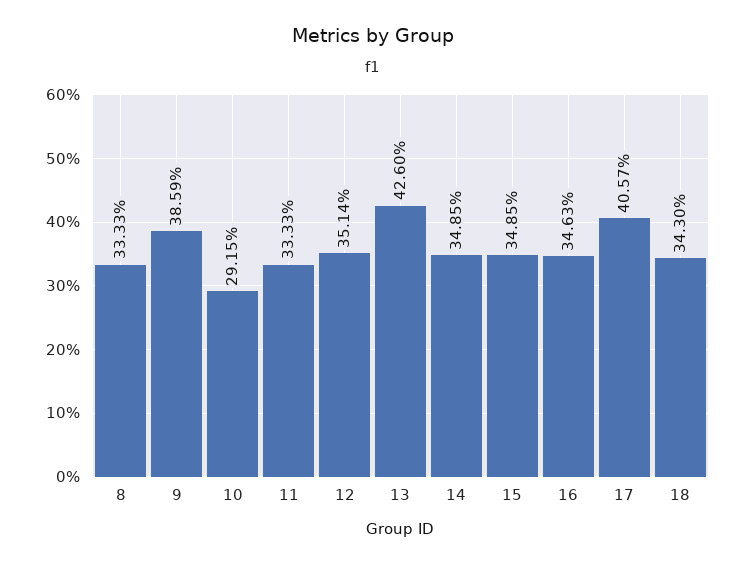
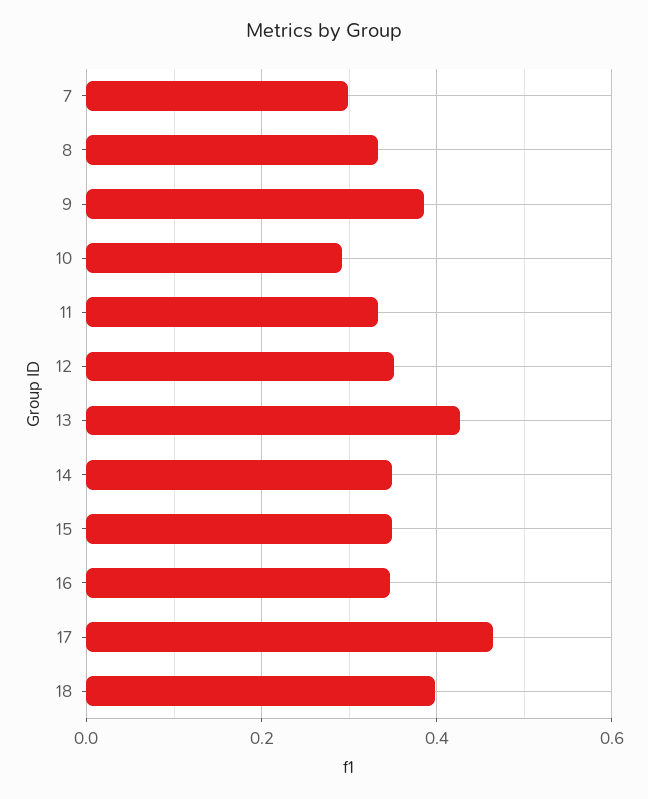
  {
    "8": 0.3333,
    "9": 0.3859,
    "10": 0.2915,
    "11": 0.3333,
    "12": 0.3514,
    "13": 0.426,
    "14": 0.3485,
    "15": 0.3485,
    "16": 0.3463,
-   "17": 0.4057,
+   "17": 0.46,
-   "18": 0.343
+   "18": 0.4,
+   "7": 0.3
  }

